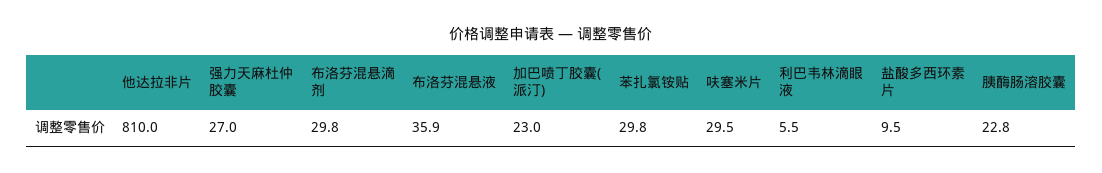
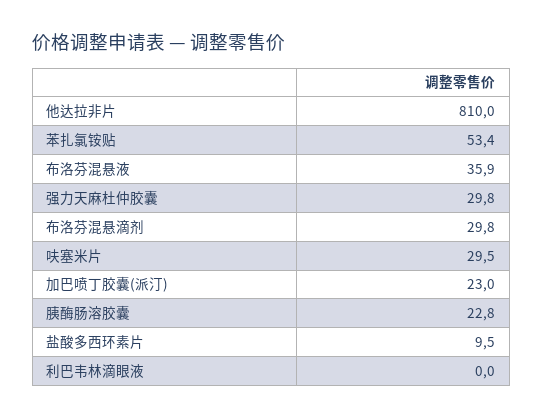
  {
    "他达拉非片": 810,
-   "强力天麻杜仲胶囊": 27,
+   "强力天麻杜仲胶囊": 29.8,
    "布洛芬混悬滴剂": 29.8,
    "布洛芬混悬液": 35.9,
    "加巴喷丁胶囊(派汀)": 23,
-   "苯扎氯铵贴": 29.8,
+   "苯扎氯铵贴": 53.4,
    "呋塞米片": 29.5,
-   "利巴韦林滴眼液": 5.5,
+   "利巴韦林滴眼液": 0,
    "盐酸多西环素片": 9.5,
    "胰酶肠溶胶囊": 22.8
  }

